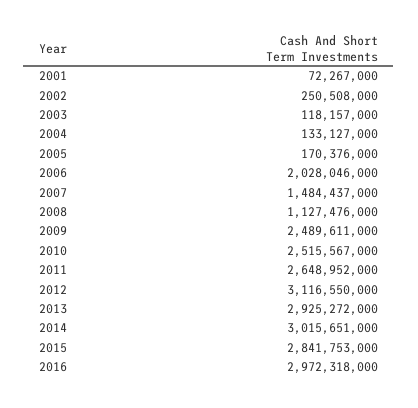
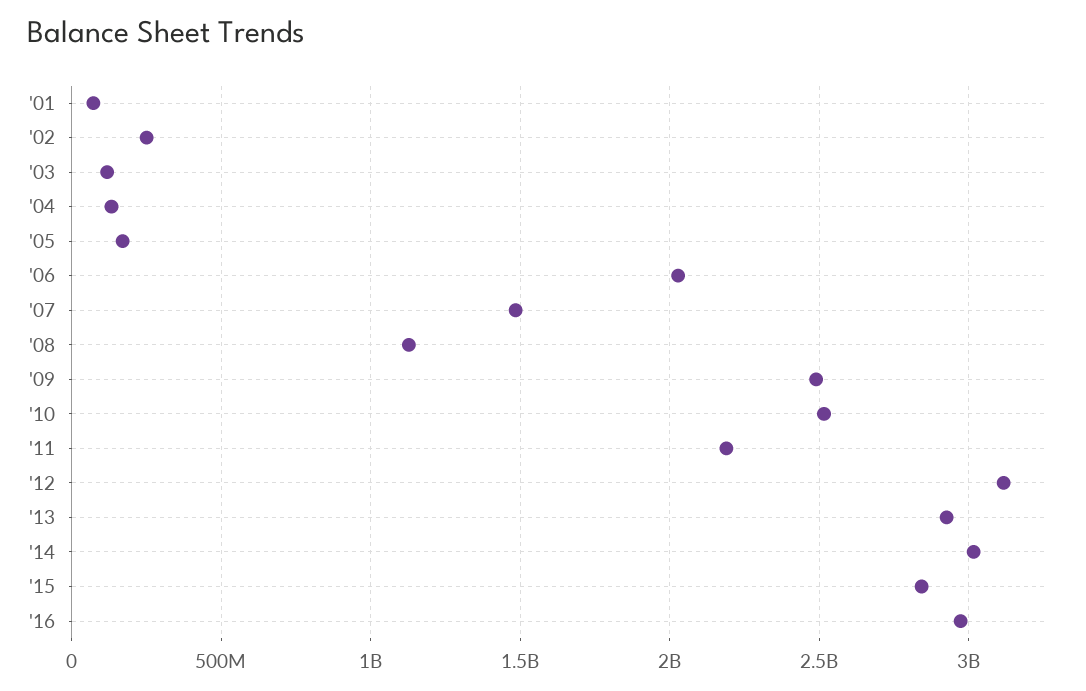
  {
    "2001": 72267000,
    "2002": 250508000,
    "2003": 118157000,
    "2004": 133127000,
    "2005": 170376000,
    "2006": 2028046000,
    "2007": 1484437000,
    "2008": 1127476000,
    "2009": 2489611000,
    "2010": 2515567000,
-   "2011": 2648952000,
+   "2011": 2200000000,
    "2012": 3116550000,
    "2013": 2925272000,
    "2014": 3015651000,
    "2015": 2841753000,
    "2016": 2972318000
  }

